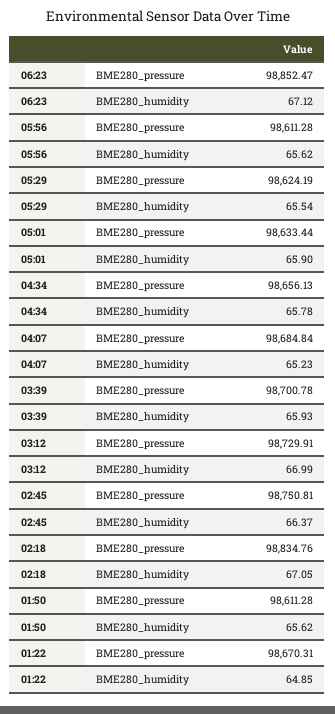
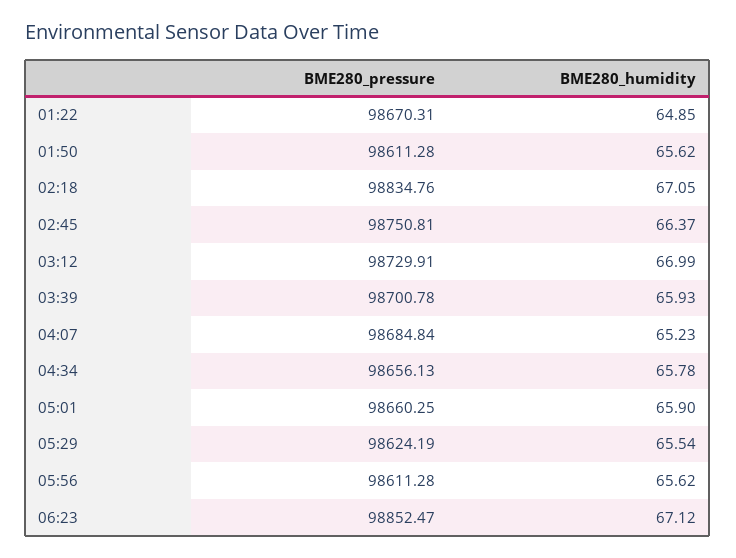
  {
    "06:23": {
      "BME280_pressure": 98852.47,
      "BME280_humidity": 67.12
    },
    "05:56": {
      "BME280_pressure": 98611.28,
      "BME280_humidity": 65.62
    },
    "05:29": {
      "BME280_pressure": 98624.19,
      "BME280_humidity": 65.54
    },
    "05:01": {
-     "BME280_pressure": 98633.44,
+     "BME280_pressure": 98660.25,
      "BME280_humidity": 65.9
    },
    "04:34": {
      "BME280_pressure": 98656.13,
      "BME280_humidity": 65.78
    },
    "04:07": {
      "BME280_pressure": 98684.84,
      "BME280_humidity": 65.23
    },
    "03:39": {
      "BME280_pressure": 98700.78,
      "BME280_humidity": 65.93
    },
    "03:12": {
      "BME280_pressure": 98729.91,
      "BME280_humidity": 66.99
    },
    "02:45": {
      "BME280_pressure": 98750.81,
      "BME280_humidity": 66.37
    },
    "02:18": {
      "BME280_pressure": 98834.76,
      "BME280_humidity": 67.05
    },
    "01:50": {
      "BME280_pressure": 98611.28,
      "BME280_humidity": 65.62
    },
    "01:22": {
      "BME280_pressure": 98670.31,
      "BME280_humidity": 64.85
    }
  }

